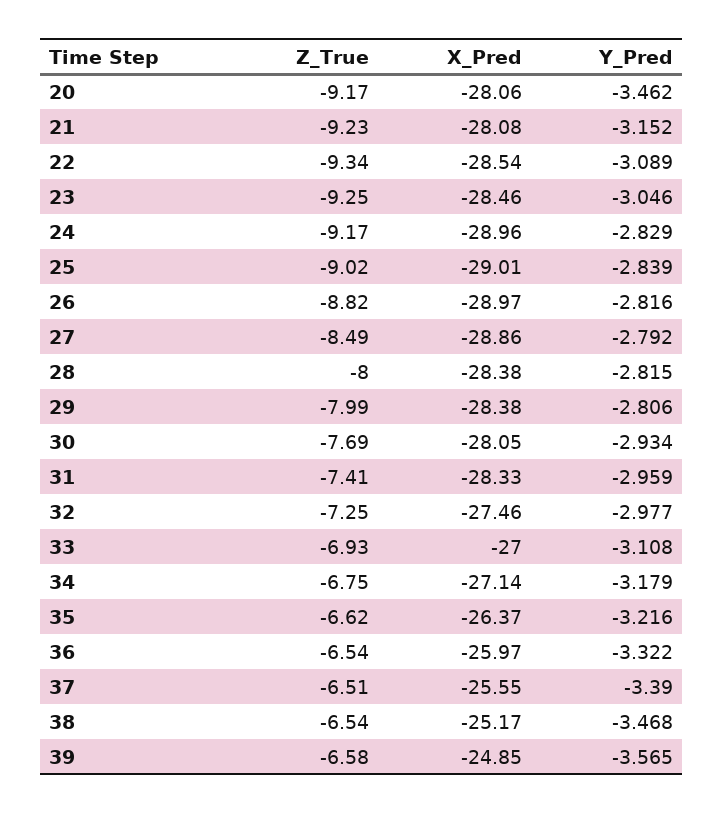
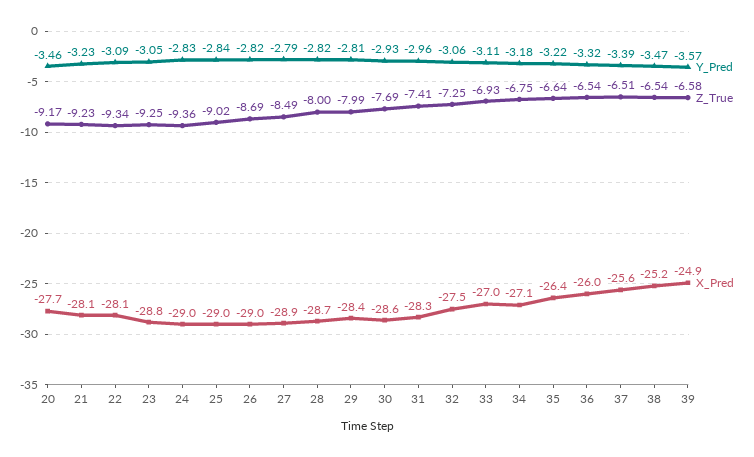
  {
    "Z_True": {
      "20": -9.17,
      "21": -9.23,
      "22": -9.34,
      "23": -9.25,
-     "24": -9.17,
+     "24": -9.36,
      "25": -9.02,
-     "26": -8.82,
+     "26": -8.69,
      "27": -8.49,
      "28": -8,
      "29": -7.99,
      "30": -7.69,
      "31": -7.41,
      "32": -7.25,
      "33": -6.93,
      "34": -6.75,
-     "35": -6.62,
+     "35": -6.64,
      "36": -6.54,
      "37": -6.51,
      "38": -6.54,
      "39": -6.58
    },
    "X_Pred": {
-     "20": -28.06,
+     "20": -27.7,
      "21": -28.08,
-     "22": -28.54,
+     "22": -28.1,
-     "23": -28.46,
+     "23": -28.8,
      "24": -28.96,
      "25": -29.01,
      "26": -28.97,
      "27": -28.86,
-     "28": -28.38,
+     "28": -28.7,
      "29": -28.38,
-     "30": -28.05,
+     "30": -28.6,
      "31": -28.33,
      "32": -27.46,
      "33": -27,
      "34": -27.14,
      "35": -26.37,
      "36": -25.97,
      "37": -25.55,
      "38": -25.17,
      "39": -24.85
    },
    "Y_Pred": {
      "20": -3.462,
-     "21": -3.152,
+     "21": -3.23,
      "22": -3.089,
      "23": -3.046,
      "24": -2.829,
      "25": -2.839,
      "26": -2.816,
      "27": -2.792,
      "28": -2.815,
      "29": -2.806,
      "30": -2.934,
      "31": -2.959,
-     "32": -2.977,
+     "32": -3.06,
      "33": -3.108,
      "34": -3.179,
      "35": -3.216,
      "36": -3.322,
      "37": -3.39,
      "38": -3.468,
      "39": -3.565
    }
  }

